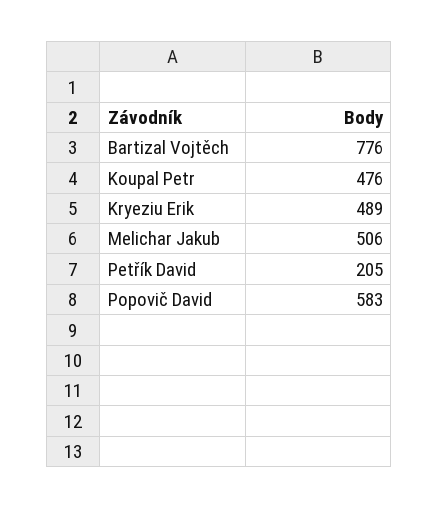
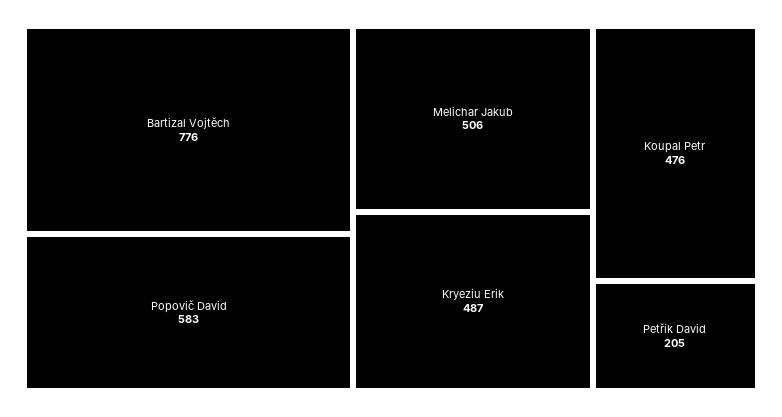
  {
    "Bartizal Vojtěch": 776,
    "Koupal Petr": 476,
-   "Kryeziu Erik": 489,
+   "Kryeziu Erik": 487,
    "Melichar Jakub": 506,
    "Petřík David": 205,
    "Popovič David": 583
  }

